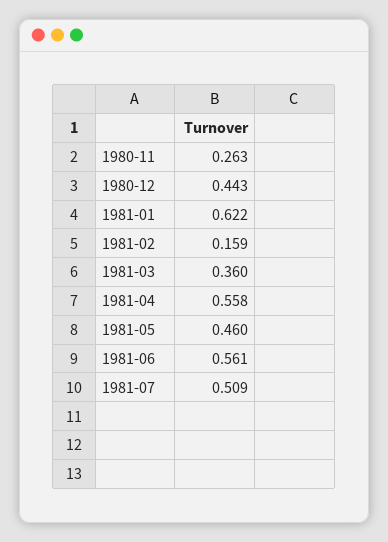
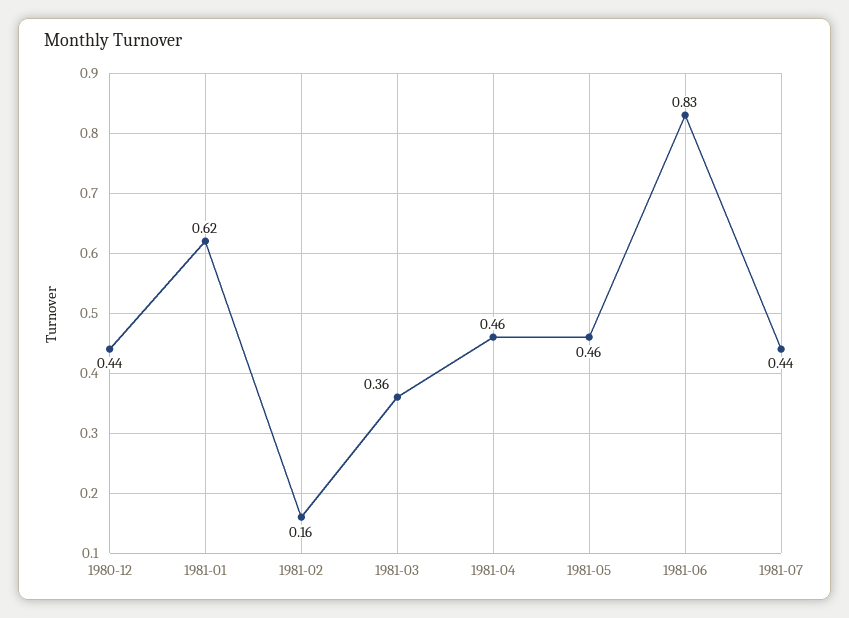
  {
-   "1980-11": 0.263,
    "1980-12": 0.443,
    "1981-01": 0.622,
    "1981-02": 0.159,
    "1981-03": 0.36,
-   "1981-04": 0.558,
+   "1981-04": 0.46,
    "1981-05": 0.46,
-   "1981-06": 0.561,
+   "1981-06": 0.83,
-   "1981-07": 0.509
+   "1981-07": 0.44
  }

